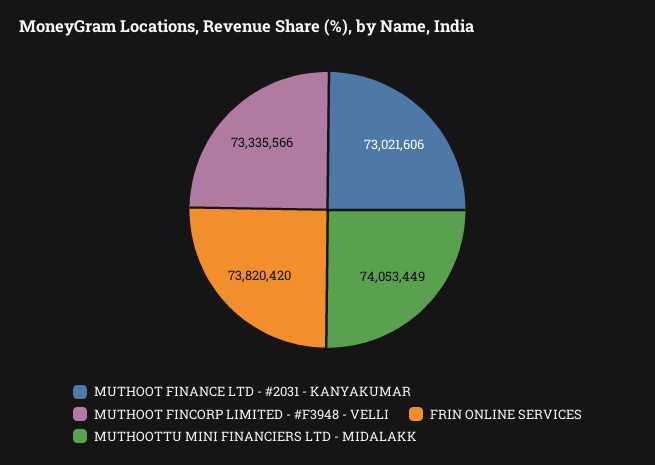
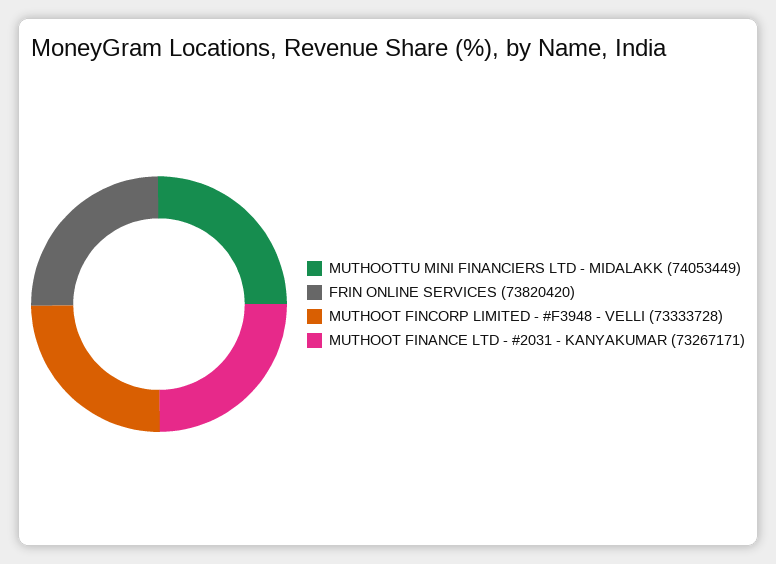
  {
-   "MUTHOOT FINANCE LTD - #2031 - KANYAKUMAR": 73021606,
+   "MUTHOOT FINANCE LTD - #2031 - KANYAKUMAR": 73267171,
-   "MUTHOOT FINCORP LIMITED - #F3948 - VELLI": 73335566,
+   "MUTHOOT FINCORP LIMITED - #F3948 - VELLI": 73333728,
    "FRIN ONLINE SERVICES": 73820420,
    "MUTHOOTTU MINI FINANCIERS LTD - MIDALAKK": 74053449
  }

